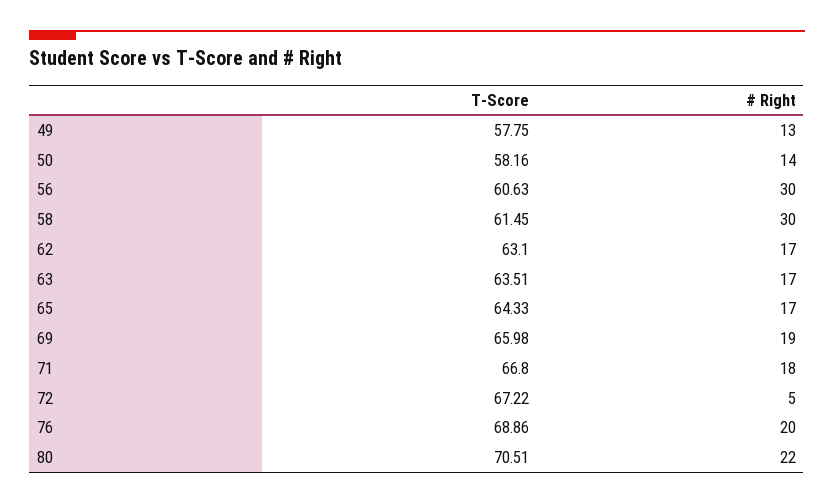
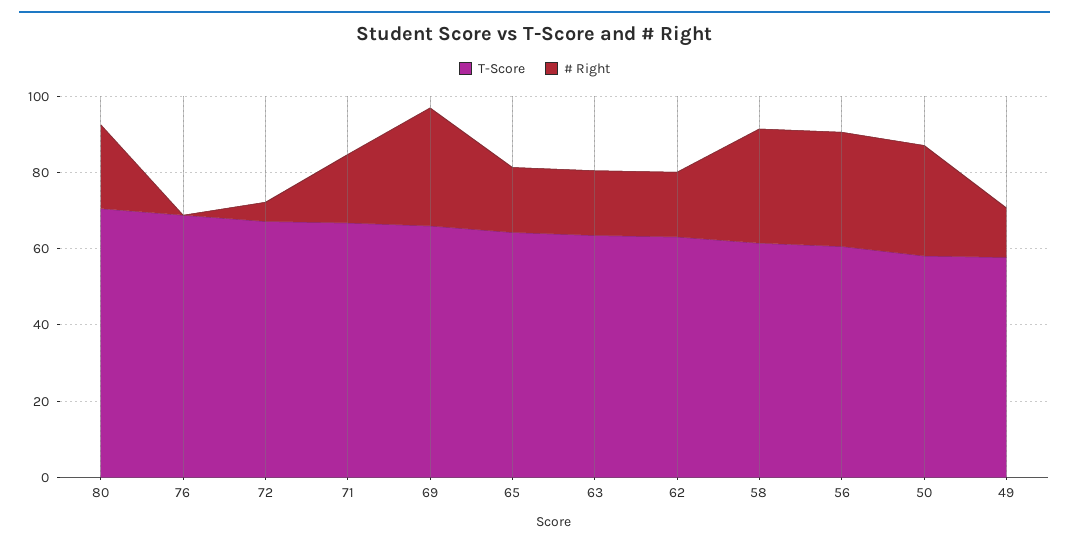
  {
    "T-Score": {
      "49": 57.75,
      "50": 58.16,
      "56": 60.63,
      "58": 61.45,
      "62": 63.1,
      "63": 63.51,
      "65": 64.33,
      "69": 65.98,
      "71": 66.8,
      "72": 67.22,
      "76": 68.86,
      "80": 70.51
    },
    "# Right": {
      "49": 13,
-     "50": 14,
+     "50": 30,
      "56": 30,
      "58": 30,
      "62": 17,
      "63": 17,
      "65": 17,
-     "69": 19,
+     "69": 30,
      "71": 18,
      "72": 5,
-     "76": 20,
+     "76": 0,
      "80": 22
    }
  }

